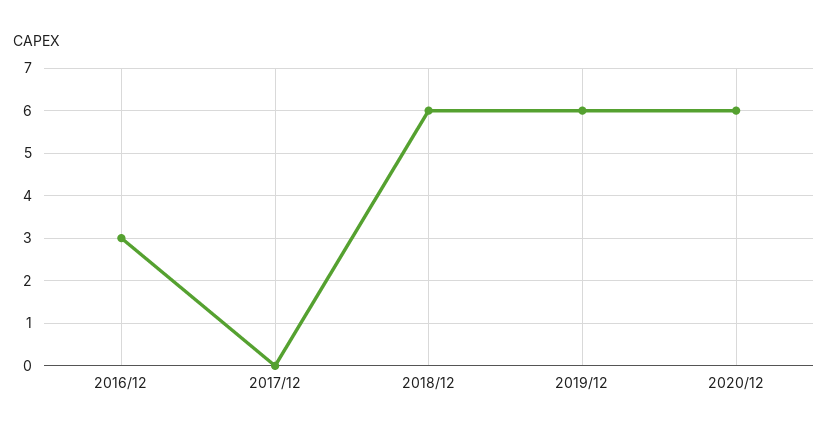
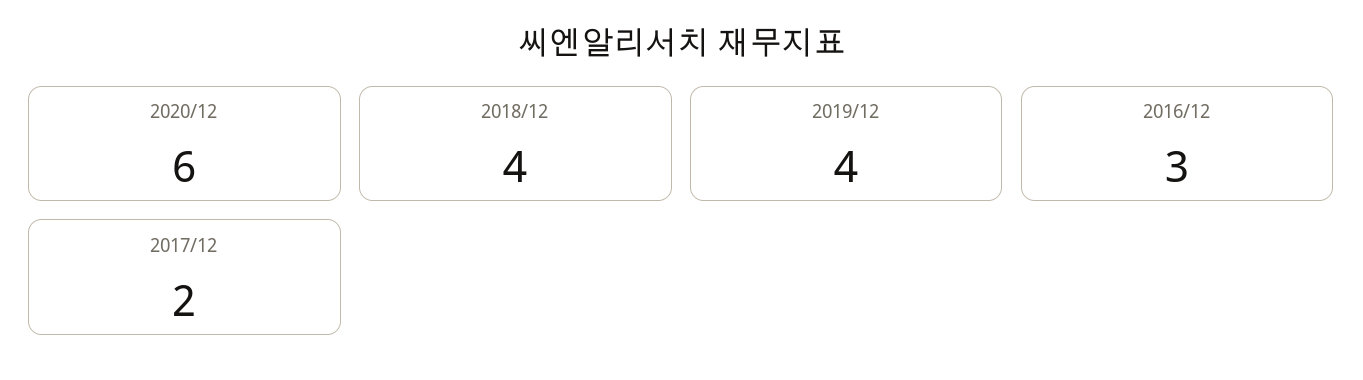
  {
    "2016/12": 3,
-   "2017/12": 0,
+   "2017/12": 2,
-   "2018/12": 6,
+   "2018/12": 4,
-   "2019/12": 6,
+   "2019/12": 4,
    "2020/12": 6
  }

